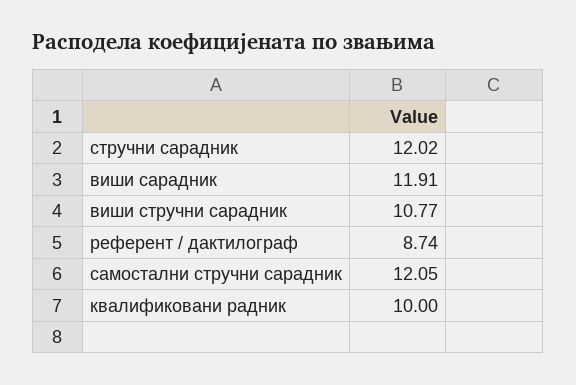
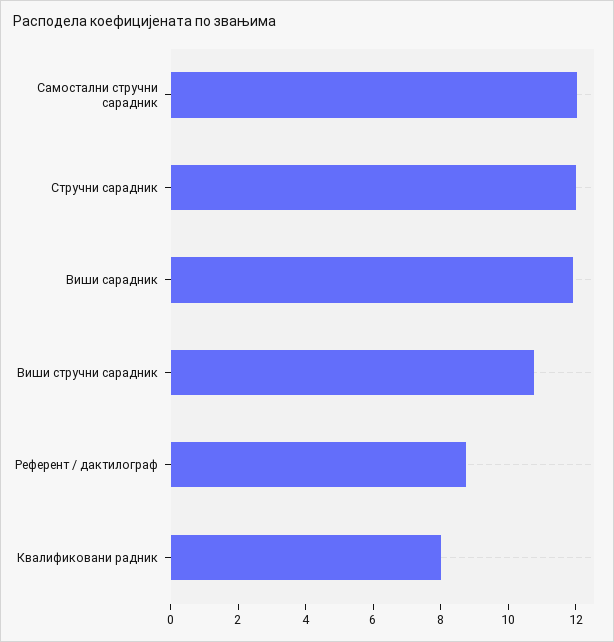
  {
    "стручни сарадник": 12.02,
    "виши сарадник": 11.91,
    "виши стручни сарадник": 10.77,
    "референт / дактилограф": 8.74,
    "самостални стручни сарадник": 12.05,
-   "квалификовани радник": 10
+   "квалификовани радник": 8
  }

